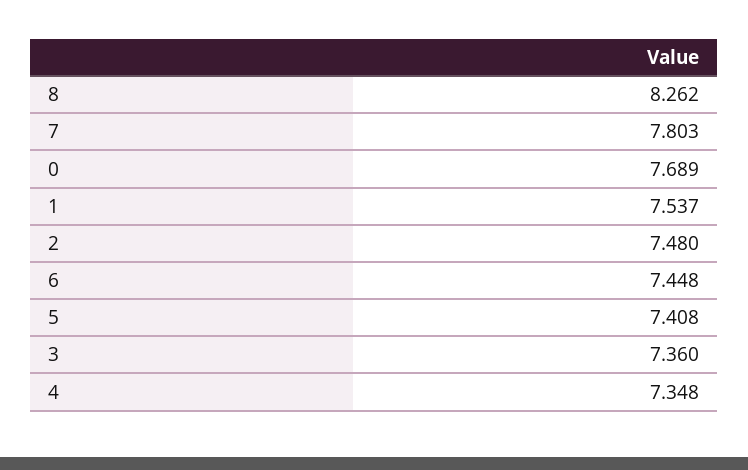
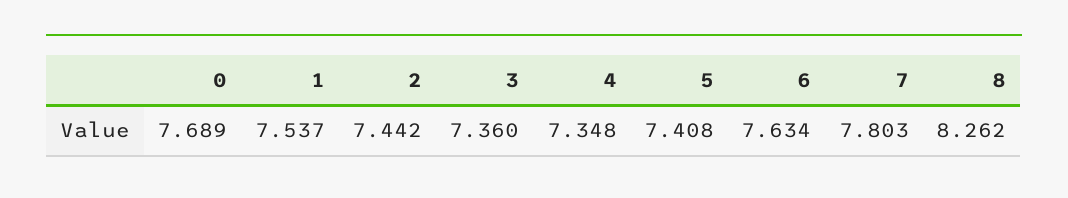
  {
    "8": 8.262,
    "7": 7.803,
    "0": 7.689,
    "1": 7.537,
-   "2": 7.48,
+   "2": 7.442,
-   "6": 7.448,
+   "6": 7.634,
    "5": 7.408,
    "3": 7.36,
    "4": 7.348
  }

